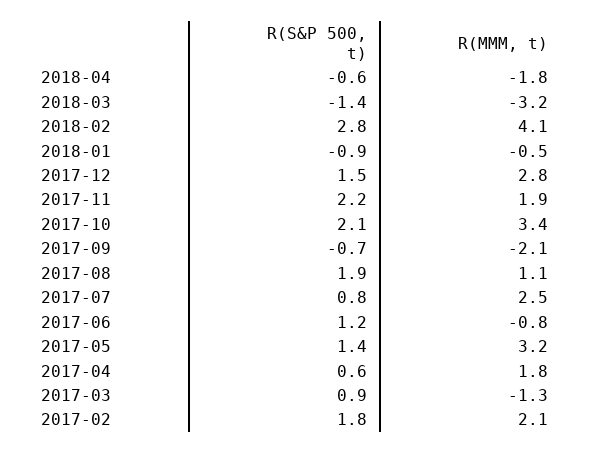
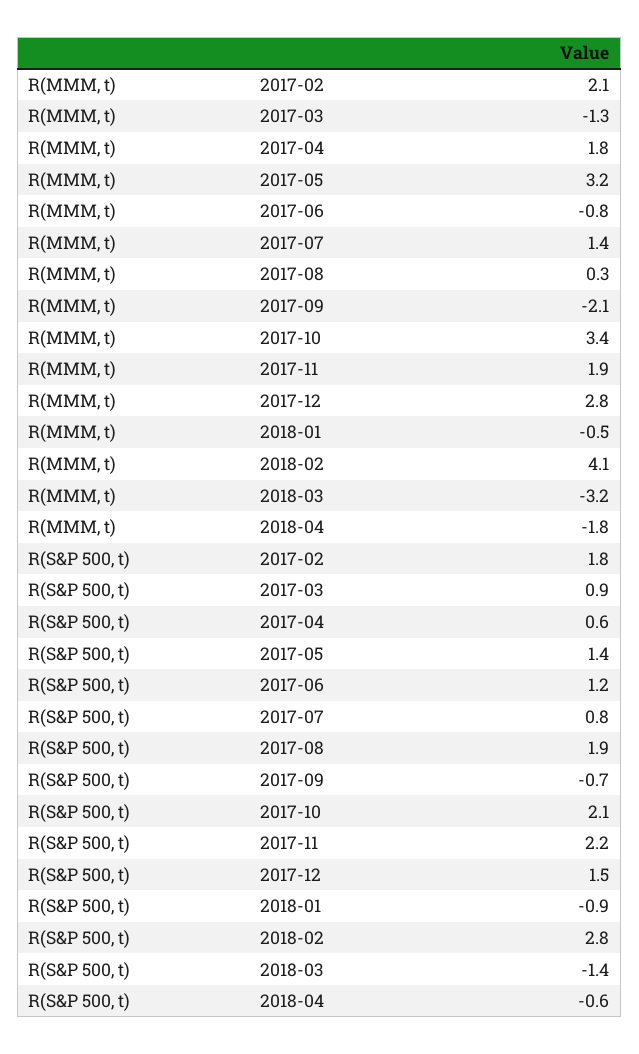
  {
    "R(S&P 500, t)": {
      "2018-04": -0.6,
      "2018-03": -1.4,
      "2018-02": 2.8,
      "2018-01": -0.9,
      "2017-12": 1.5,
      "2017-11": 2.2,
      "2017-10": 2.1,
      "2017-09": -0.7,
      "2017-08": 1.9,
      "2017-07": 0.8,
      "2017-06": 1.2,
      "2017-05": 1.4,
      "2017-04": 0.6,
      "2017-03": 0.9,
      "2017-02": 1.8
    },
    "R(MMM, t)": {
      "2018-04": -1.8,
      "2018-03": -3.2,
      "2018-02": 4.1,
      "2018-01": -0.5,
      "2017-12": 2.8,
      "2017-11": 1.9,
      "2017-10": 3.4,
      "2017-09": -2.1,
-     "2017-08": 1.1,
+     "2017-08": 0.3,
-     "2017-07": 2.5,
+     "2017-07": 1.4,
      "2017-06": -0.8,
      "2017-05": 3.2,
      "2017-04": 1.8,
      "2017-03": -1.3,
      "2017-02": 2.1
    }
  }

